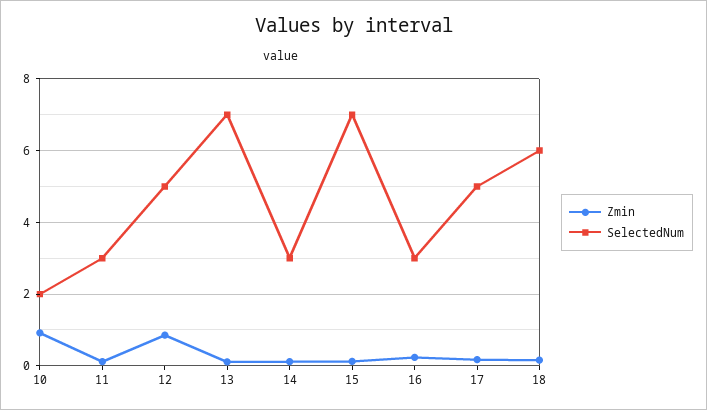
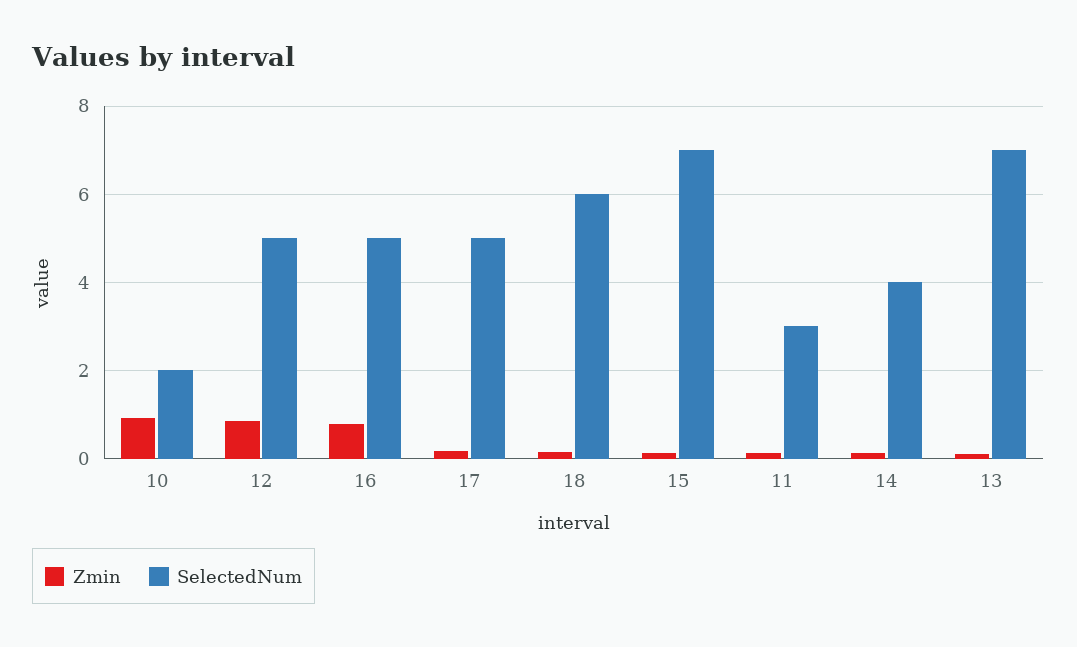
  {
    "Zmin": {
      "10": 1,
      "11": 0.2,
      "12": 0.8,
      "13": 0.2,
      "14": 0.2,
      "15": 0.2,
-     "16": 0.2,
+     "16": 0.8,
      "17": 0.2,
      "18": 0.2
    },
    "SelectedNum": {
      "10": 2,
      "11": 3,
      "12": 5,
      "13": 7,
-     "14": 3,
+     "14": 4,
      "15": 7,
-     "16": 3,
+     "16": 5,
      "17": 5,
      "18": 6
    }
  }

